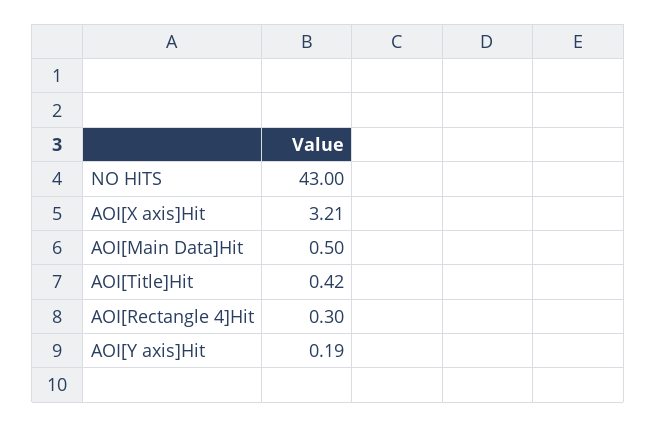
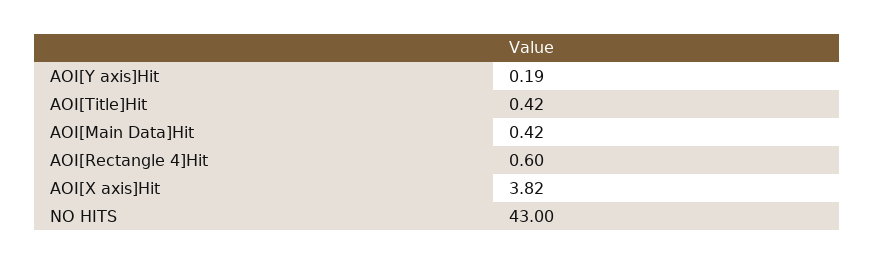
  {
    "NO HITS": 43,
-   "AOI[X axis]Hit": 3.21,
+   "AOI[X axis]Hit": 3.82,
-   "AOI[Main Data]Hit": 0.5,
+   "AOI[Main Data]Hit": 0.42,
    "AOI[Title]Hit": 0.42,
-   "AOI[Rectangle 4]Hit": 0.3,
+   "AOI[Rectangle 4]Hit": 0.6,
    "AOI[Y axis]Hit": 0.19
  }

